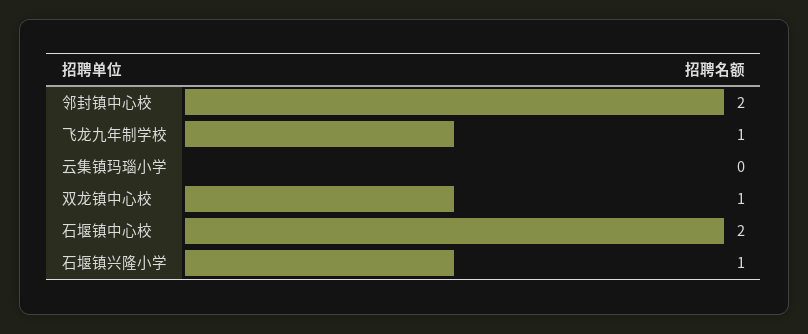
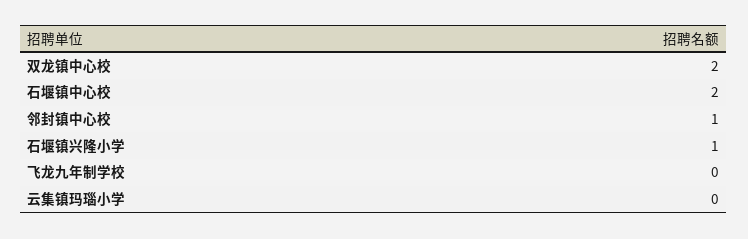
  {
-   "邻封镇中心校": 2,
+   "邻封镇中心校": 1,
-   "飞龙九年制学校": 1,
+   "飞龙九年制学校": 0,
    "云集镇玛瑙小学": 0,
-   "双龙镇中心校": 1,
+   "双龙镇中心校": 2,
    "石堰镇中心校": 2,
    "石堰镇兴隆小学": 1
  }

